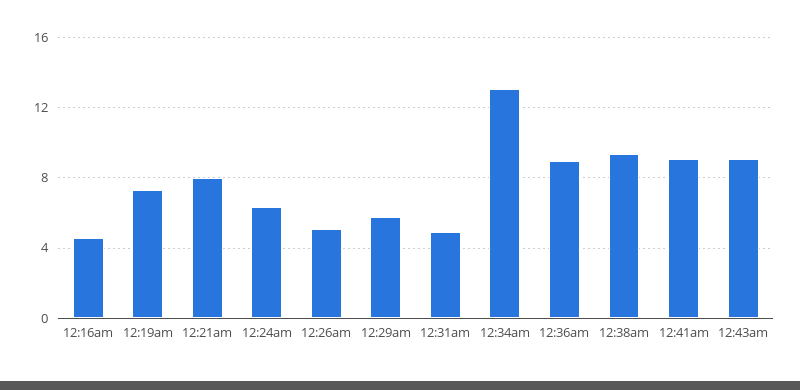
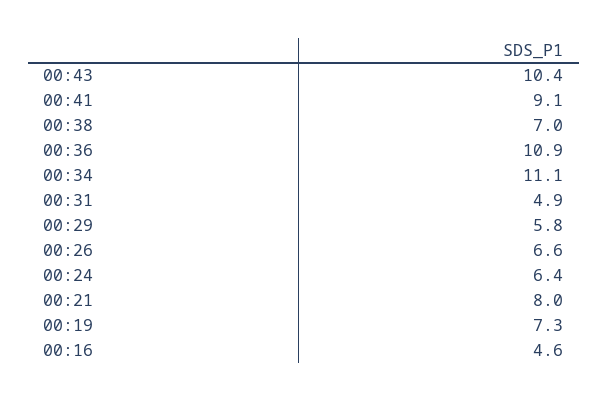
  {
    "12:16am": 4.6,
    "12:19am": 7.3,
    "12:21am": 8,
    "12:24am": 6.4,
-   "12:26am": 5,
+   "12:26am": 6.6,
    "12:29am": 5.8,
    "12:31am": 4.9,
-   "12:34am": 13,
+   "12:34am": 11.1,
-   "12:36am": 9,
+   "12:36am": 10.9,
-   "12:38am": 9.5,
+   "12:38am": 7,
    "12:41am": 9.1,
-   "12:43am": 9
+   "12:43am": 10.4
  }

